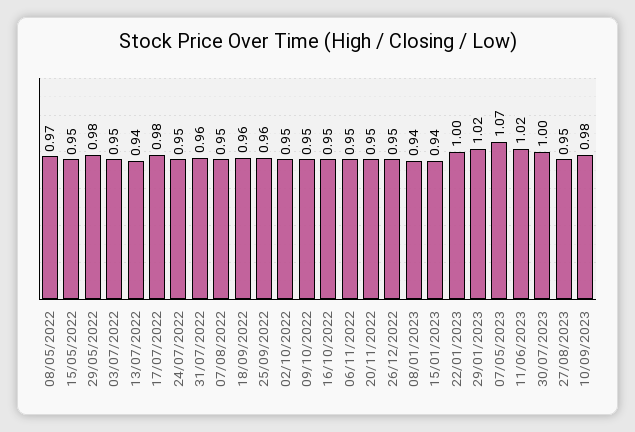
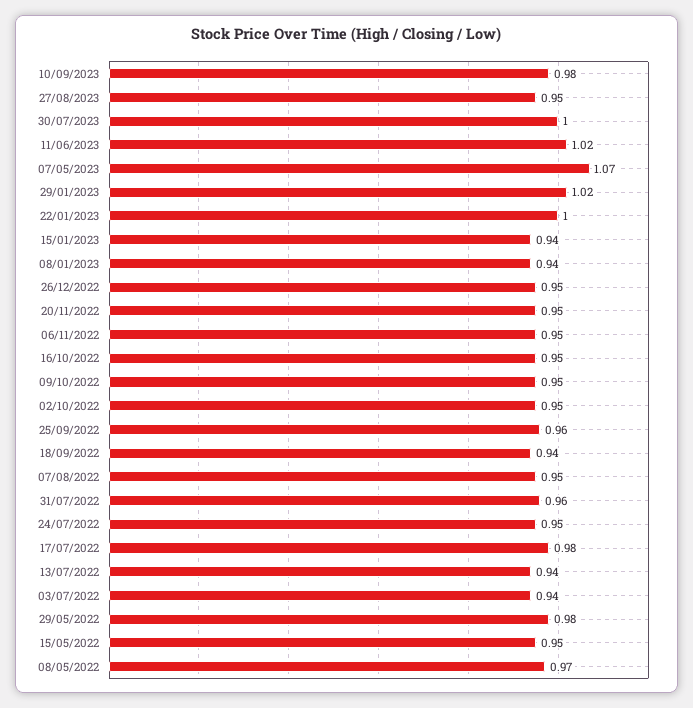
  {
    "08/05/2022": 0.97,
    "15/05/2022": 0.95,
    "29/05/2022": 0.98,
-   "03/07/2022": 0.95,
+   "03/07/2022": 0.94,
    "13/07/2022": 0.94,
    "17/07/2022": 0.98,
    "24/07/2022": 0.95,
    "31/07/2022": 0.96,
    "07/08/2022": 0.95,
-   "18/09/2022": 0.96,
+   "18/09/2022": 0.94,
    "25/09/2022": 0.96,
    "02/10/2022": 0.95,
    "09/10/2022": 0.95,
    "16/10/2022": 0.95,
    "06/11/2022": 0.95,
    "20/11/2022": 0.95,
    "26/12/2022": 0.95,
    "08/01/2023": 0.94,
    "15/01/2023": 0.94,
    "22/01/2023": 1,
    "29/01/2023": 1.02,
    "07/05/2023": 1.07,
    "11/06/2023": 1.02,
    "30/07/2023": 1,
    "27/08/2023": 0.95,
    "10/09/2023": 0.98
  }

